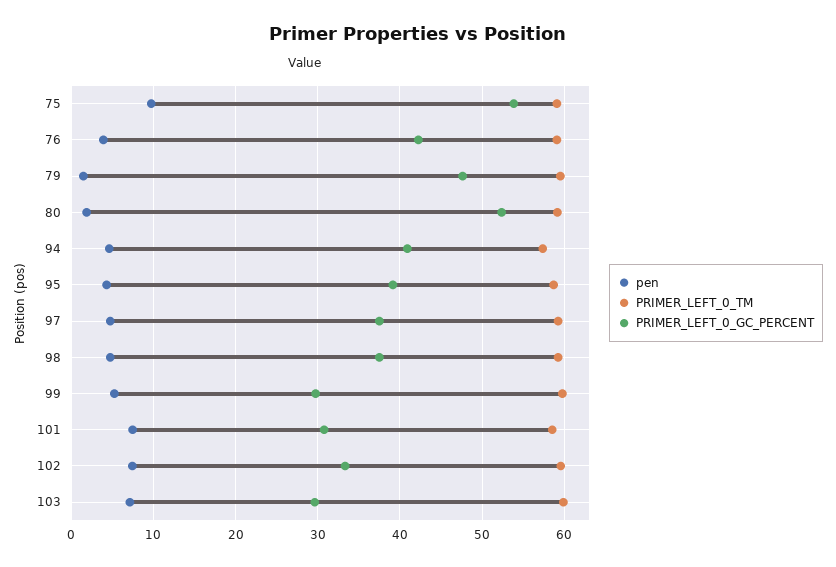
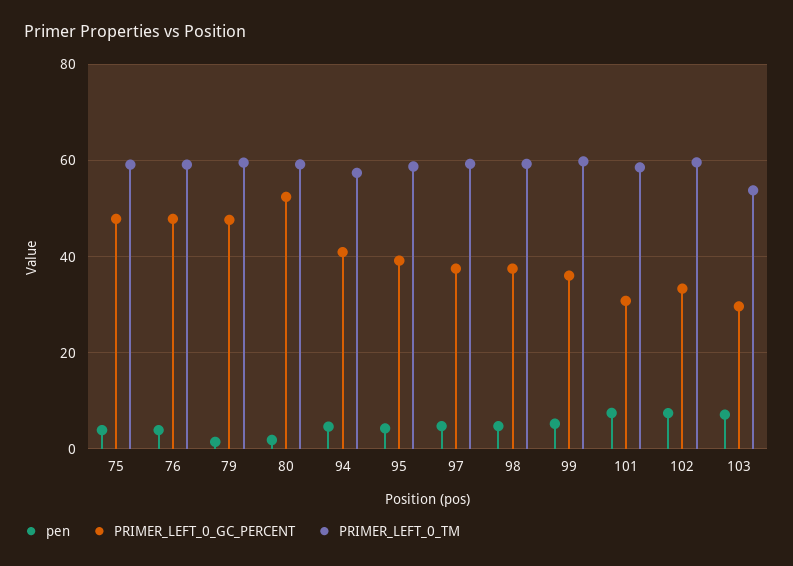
  {
    "pen": {
-     "75": 10,
+     "75": 4,
      "76": 4,
      "79": 1,
      "80": 2,
      "94": 5,
      "95": 4,
      "97": 5,
      "98": 5,
      "99": 5,
      "101": 7,
      "102": 7,
      "103": 7
    },
    "PRIMER_LEFT_0_TM": {
      "75": 59,
      "76": 59,
      "79": 60,
      "80": 59,
      "94": 57,
      "95": 59,
      "97": 59,
      "98": 59,
      "99": 60,
      "101": 59,
      "102": 60,
-     "103": 60
+     "103": 54
    },
    "PRIMER_LEFT_0_GC_PERCENT": {
-     "75": 54,
+     "75": 48,
-     "76": 42,
+     "76": 48,
      "79": 48,
      "80": 52,
      "94": 41,
      "95": 39,
      "97": 38,
      "98": 38,
-     "99": 30,
+     "99": 36,
      "101": 31,
      "102": 33,
      "103": 30
    }
  }

